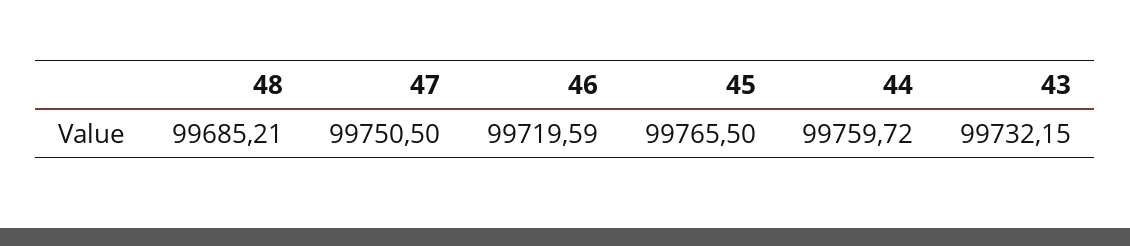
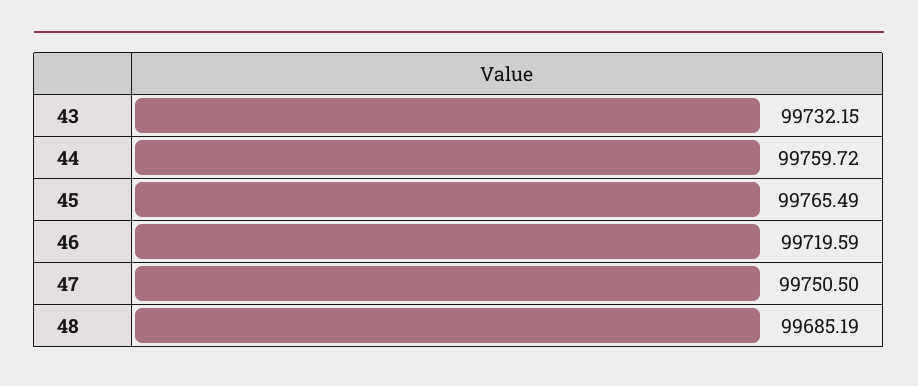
  {
-   "48": 99685.21,
+   "48": 99685.19,
    "47": 99750.5,
    "46": 99719.59,
-   "45": 99765.5,
+   "45": 99765.49,
    "44": 99759.72,
    "43": 99732.15
  }

